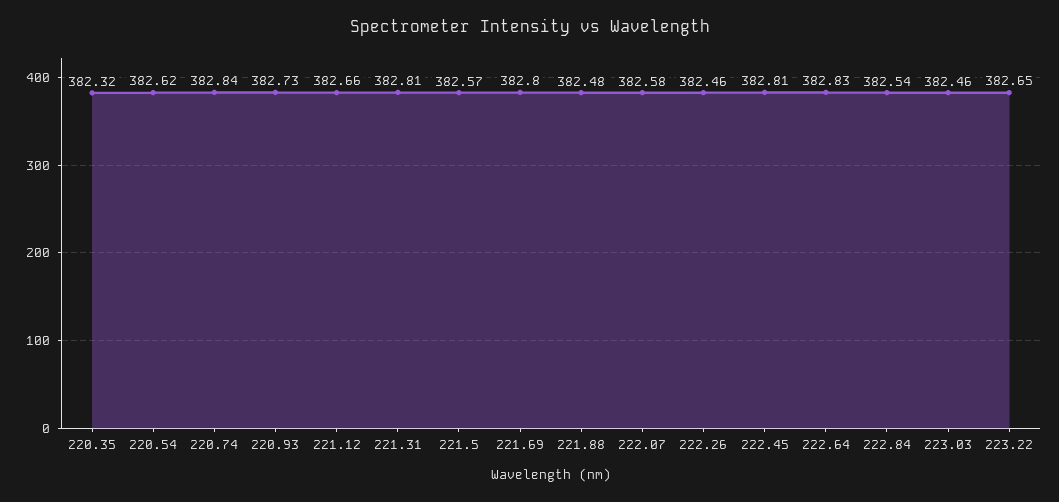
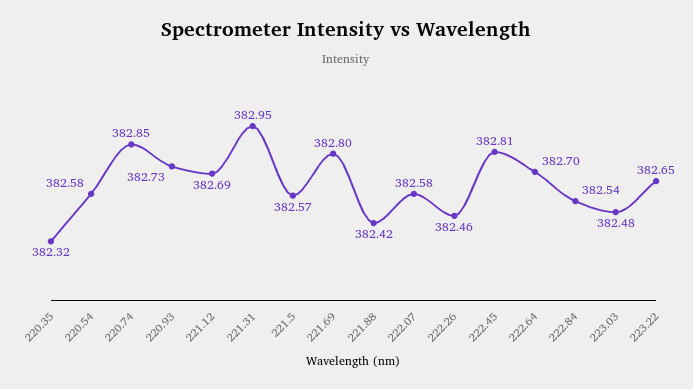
  {
    "220.35": 382.32,
-   "220.54": 382.62,
+   "220.54": 382.58,
-   "220.74": 382.84,
+   "220.74": 382.85,
    "220.93": 382.73,
-   "221.12": 382.66,
+   "221.12": 382.69,
-   "221.31": 382.81,
+   "221.31": 382.95,
    "221.5": 382.57,
    "221.69": 382.8,
-   "221.88": 382.48,
+   "221.88": 382.42,
    "222.07": 382.58,
    "222.26": 382.46,
    "222.45": 382.81,
-   "222.64": 382.83,
+   "222.64": 382.7,
    "222.84": 382.54,
-   "223.03": 382.46,
+   "223.03": 382.48,
    "223.22": 382.65
  }

